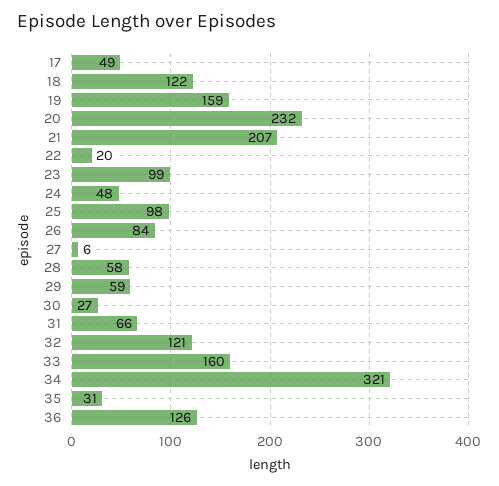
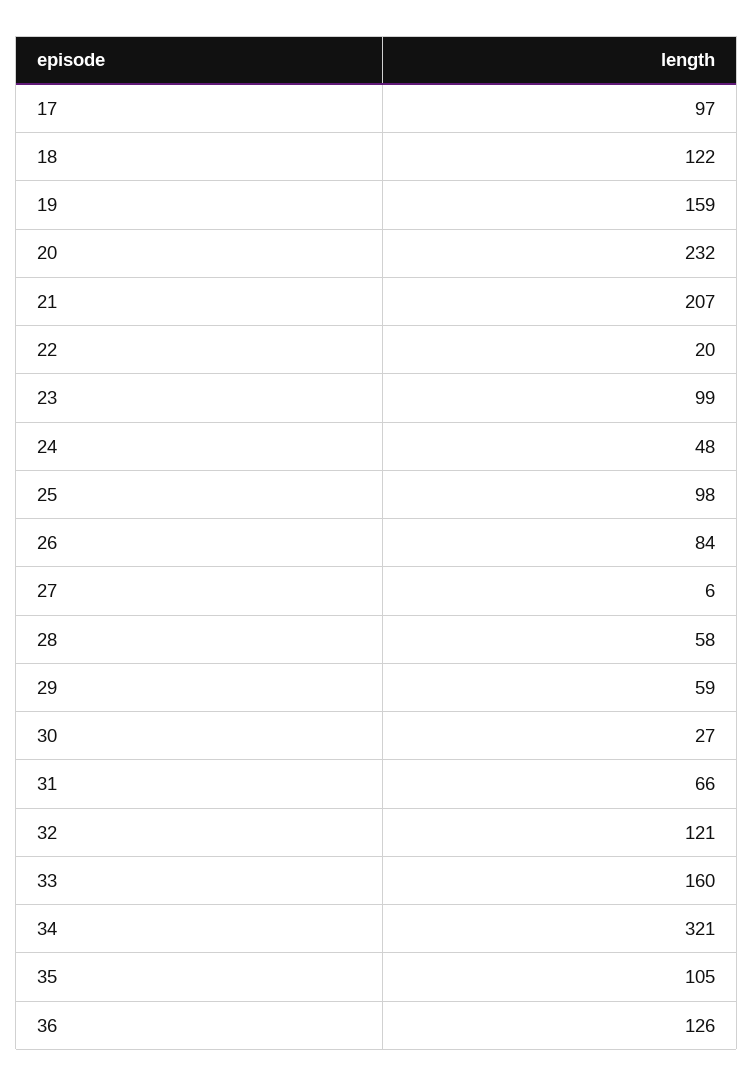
  {
-   "17": 49,
+   "17": 97,
    "18": 122,
    "19": 159,
    "20": 232,
    "21": 207,
    "22": 20,
    "23": 99,
    "24": 48,
    "25": 98,
    "26": 84,
    "27": 6,
    "28": 58,
    "29": 59,
    "30": 27,
    "31": 66,
    "32": 121,
    "33": 160,
    "34": 321,
-   "35": 31,
+   "35": 105,
    "36": 126
  }

